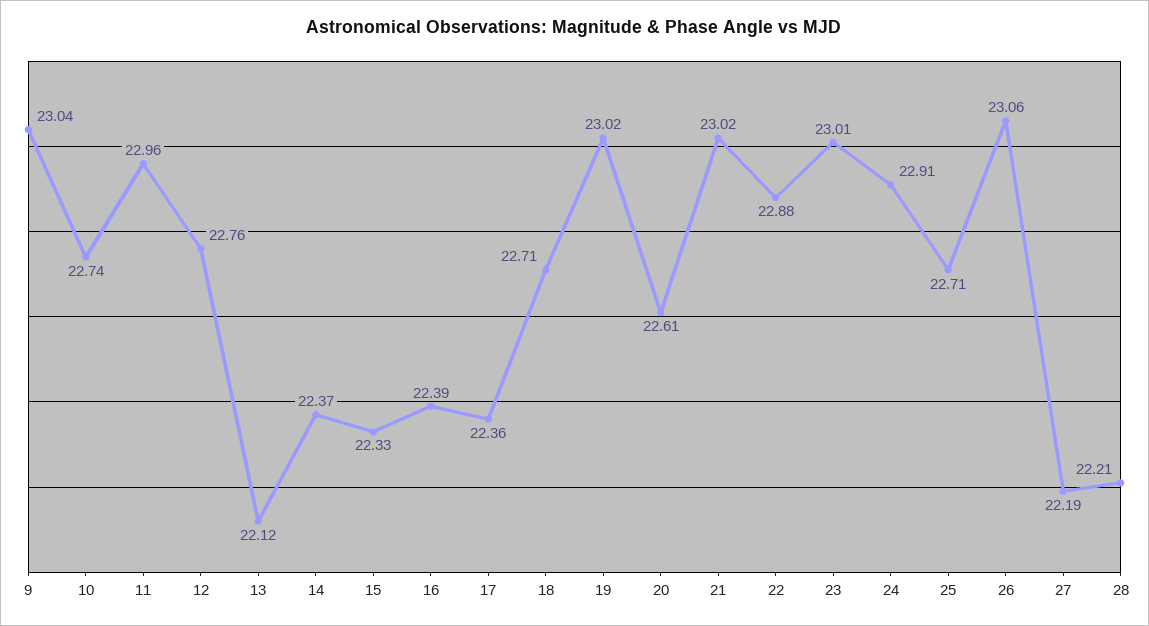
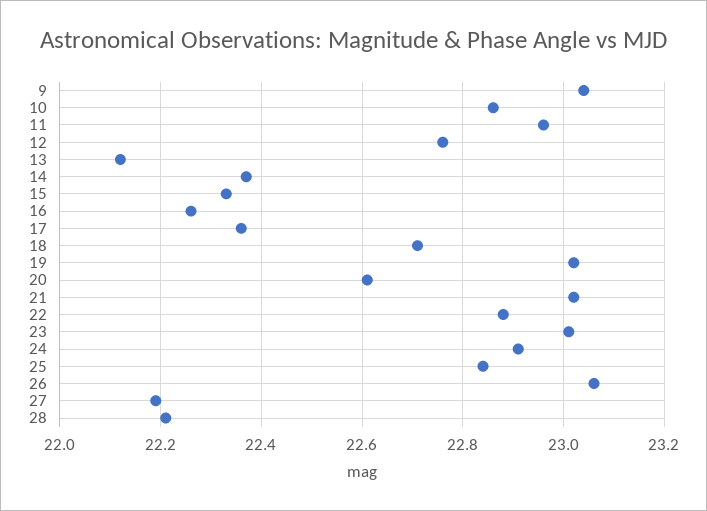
  {
    "9": 23.04,
-   "10": 22.74,
+   "10": 22.85,
    "11": 22.96,
    "12": 22.76,
    "13": 22.12,
    "14": 22.37,
    "15": 22.33,
-   "16": 22.39,
+   "16": 22.25,
    "17": 22.36,
    "18": 22.71,
    "19": 23.02,
    "20": 22.61,
    "21": 23.02,
    "22": 22.88,
    "23": 23.01,
    "24": 22.91,
-   "25": 22.71,
+   "25": 22.85,
    "26": 23.06,
    "27": 22.19,
    "28": 22.21
  }

